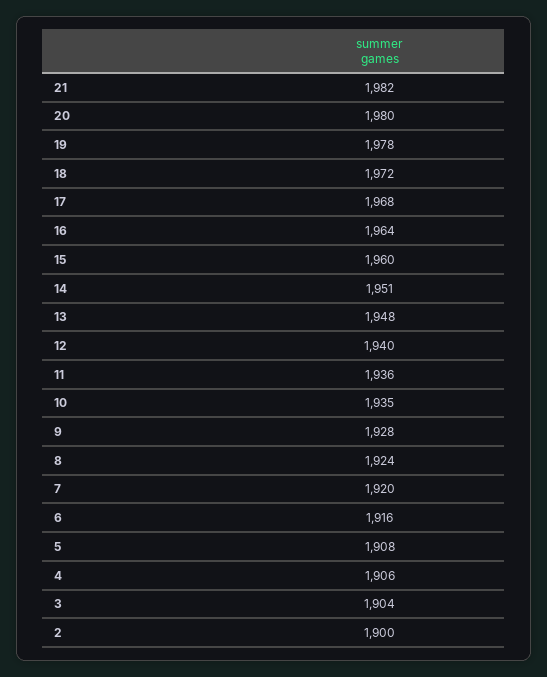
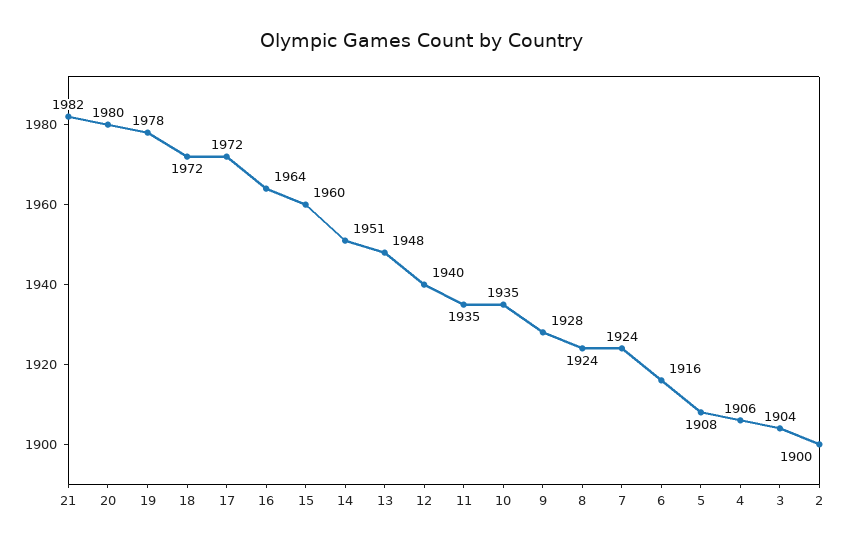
  {
    "21": 1982,
    "20": 1980,
    "19": 1978,
    "18": 1972,
-   "17": 1968,
+   "17": 1972,
    "16": 1964,
    "15": 1960,
    "14": 1951,
    "13": 1948,
    "12": 1940,
-   "11": 1936,
+   "11": 1935,
    "10": 1935,
    "9": 1928,
    "8": 1924,
-   "7": 1920,
+   "7": 1924,
    "6": 1916,
    "5": 1908,
    "4": 1906,
    "3": 1904,
    "2": 1900
  }

